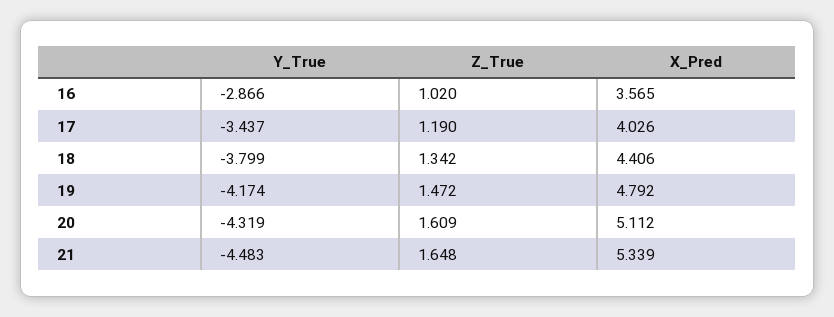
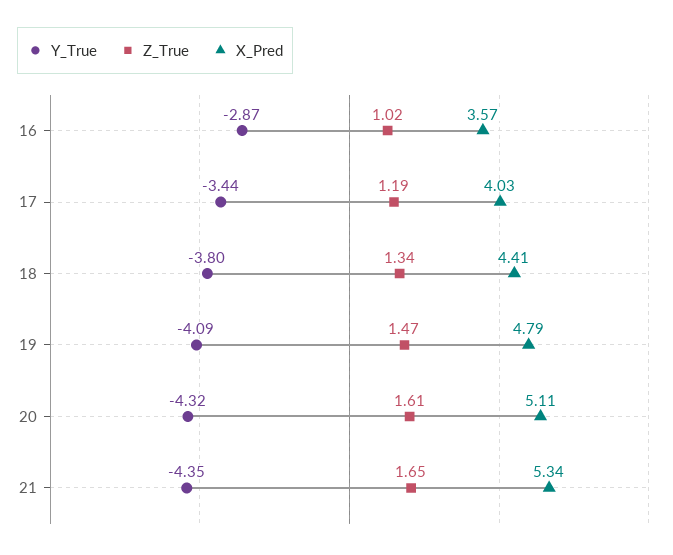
  {
    "Y_True": {
      "16": -2.866,
      "17": -3.437,
      "18": -3.799,
-     "19": -4.174,
+     "19": -4.09,
      "20": -4.319,
-     "21": -4.483
+     "21": -4.35
    },
    "Z_True": {
      "16": 1.02,
      "17": 1.19,
      "18": 1.342,
      "19": 1.472,
      "20": 1.609,
      "21": 1.648
    },
    "X_Pred": {
      "16": 3.565,
      "17": 4.026,
      "18": 4.406,
      "19": 4.792,
      "20": 5.112,
      "21": 5.339
    }
  }

